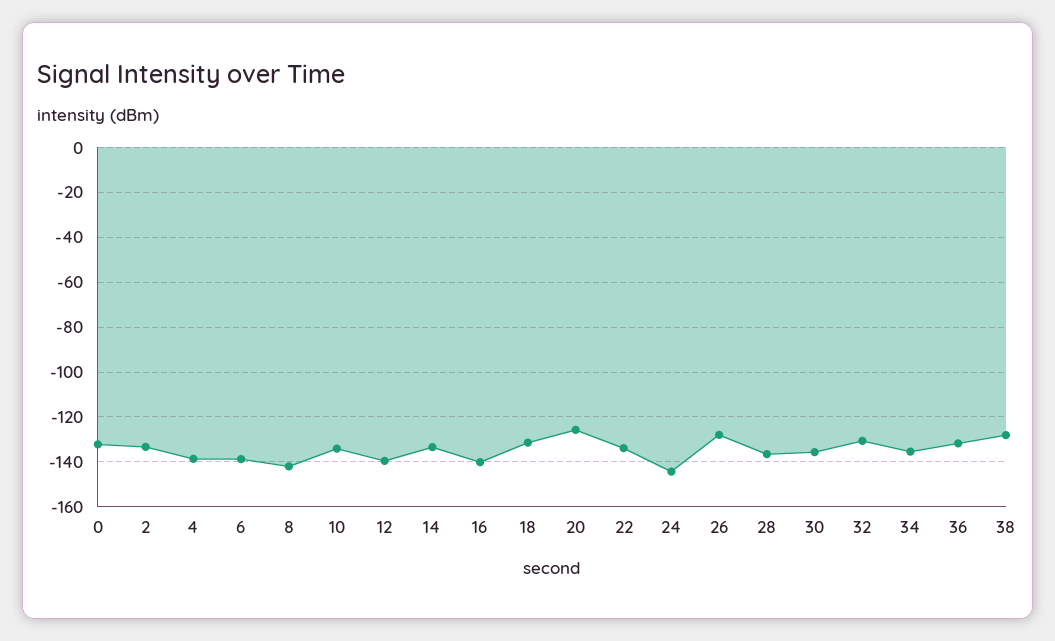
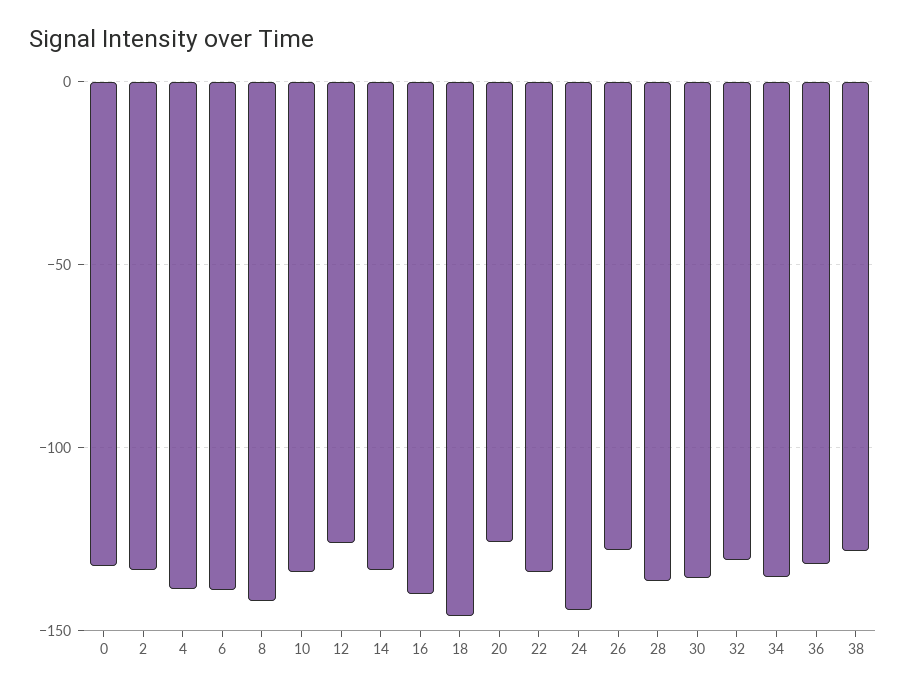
  {
    "0": -130,
    "2": -135,
    "4": -140,
    "6": -140,
    "8": -140,
    "10": -135,
-   "12": -140,
+   "12": -125,
    "14": -135,
    "16": -140,
-   "18": -130,
+   "18": -145,
    "20": -125,
    "22": -135,
    "24": -145,
    "26": -130,
    "28": -135,
    "30": -135,
    "32": -130,
    "34": -135,
    "36": -130,
    "38": -130
  }

